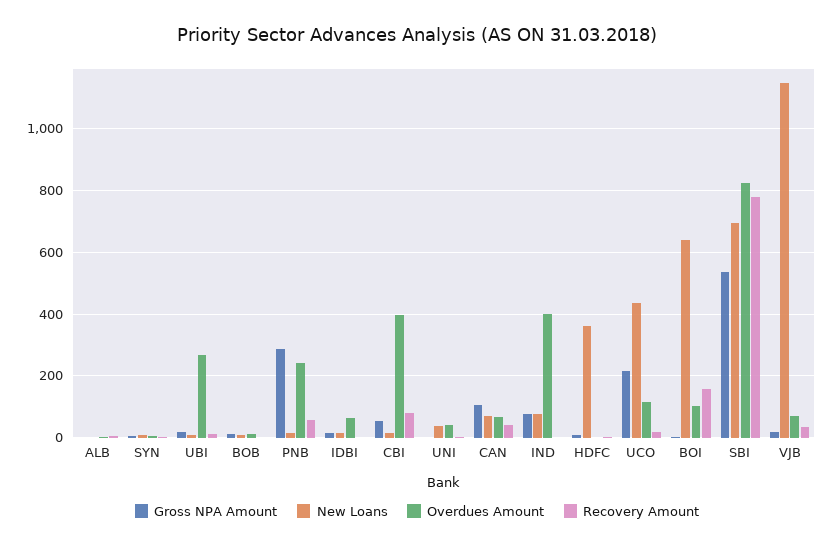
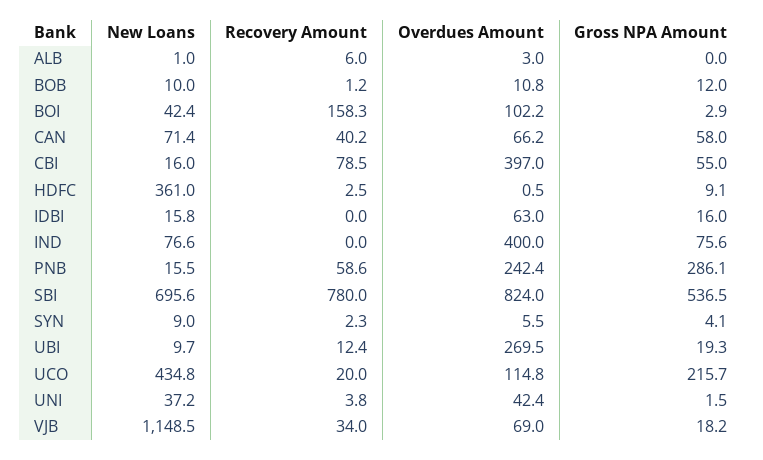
  {
    "Gross NPA Amount": {
      "ALB": 0,
      "SYN": 4.1,
      "UBI": 19.3,
      "BOB": 12,
      "PNB": 286.1,
      "IDBI": 16,
      "CBI": 55,
      "UNI": 1.5,
-     "CAN": 100,
+     "CAN": 58,
      "IND": 75.6,
      "HDFC": 9.1,
      "UCO": 215.7,
      "BOI": 2.9,
      "SBI": 536.5,
      "VJB": 18.2
    },
    "New Loans": {
      "ALB": 1,
      "SYN": 9,
      "UBI": 9.7,
      "BOB": 10,
      "PNB": 15.5,
      "IDBI": 15.8,
      "CBI": 16,
      "UNI": 37.2,
      "CAN": 71.4,
      "IND": 76.6,
      "HDFC": 361,
      "UCO": 434.8,
-     "BOI": 640,
+     "BOI": 42.4,
      "SBI": 695.6,
      "VJB": 1148.5
    },
    "Overdues Amount": {
      "ALB": 3,
      "SYN": 5.5,
      "UBI": 269.5,
      "BOB": 10.8,
      "PNB": 242.4,
      "IDBI": 63,
      "CBI": 397,
      "UNI": 42.4,
      "CAN": 66.2,
      "IND": 400,
      "HDFC": 0.5,
      "UCO": 114.8,
      "BOI": 102.2,
      "SBI": 824,
      "VJB": 69
    },
    "Recovery Amount": {
      "ALB": 6,
      "SYN": 2.3,
      "UBI": 12.4,
      "BOB": 1.2,
      "PNB": 58.6,
      "IDBI": 0,
      "CBI": 78.5,
      "UNI": 3.8,
      "CAN": 40.2,
      "IND": 0,
      "HDFC": 2.5,
      "UCO": 20,
      "BOI": 158.3,
      "SBI": 780,
      "VJB": 34
    }
  }

